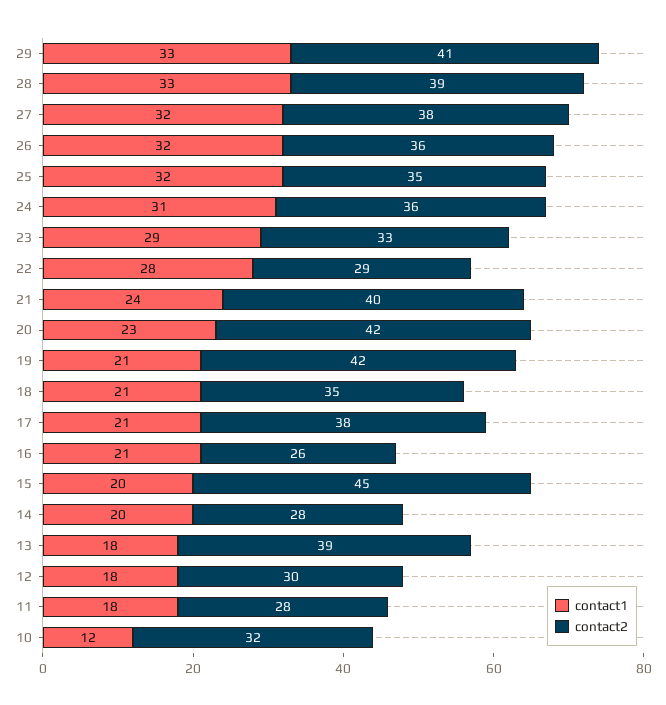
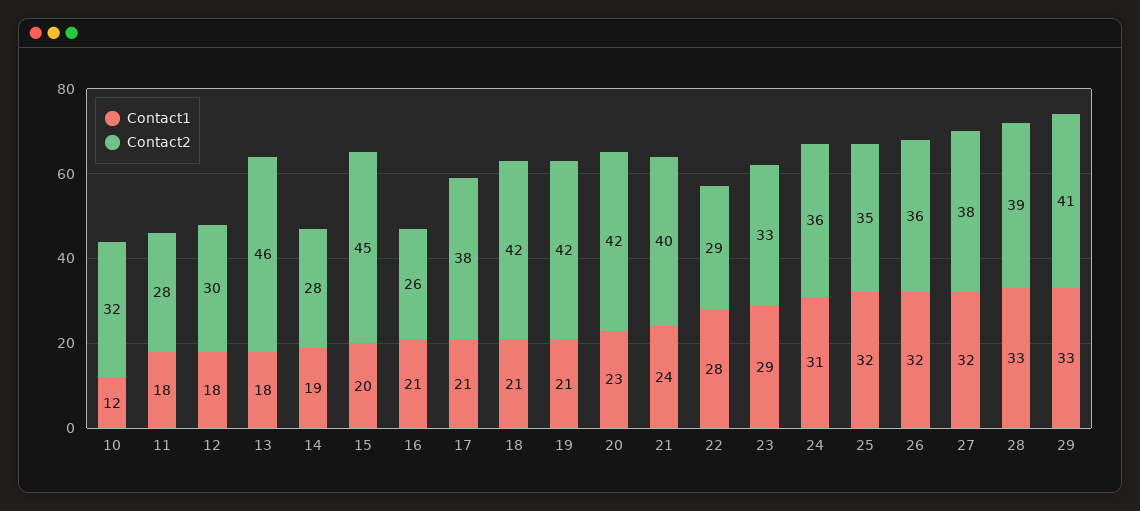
  {
    "contact1": {
      "29": 33,
      "28": 33,
      "27": 32,
      "26": 32,
      "25": 32,
      "24": 31,
      "23": 29,
      "22": 28,
      "21": 24,
      "20": 23,
      "19": 21,
      "18": 21,
      "17": 21,
      "16": 21,
      "15": 20,
-     "14": 20,
+     "14": 19,
      "13": 18,
      "12": 18,
      "11": 18,
      "10": 12
    },
    "contact2": {
      "29": 41,
      "28": 39,
      "27": 38,
      "26": 36,
      "25": 35,
      "24": 36,
      "23": 33,
      "22": 29,
      "21": 40,
      "20": 42,
      "19": 42,
-     "18": 35,
+     "18": 42,
      "17": 38,
      "16": 26,
      "15": 45,
      "14": 28,
-     "13": 39,
+     "13": 46,
      "12": 30,
      "11": 28,
      "10": 32
    }
  }

